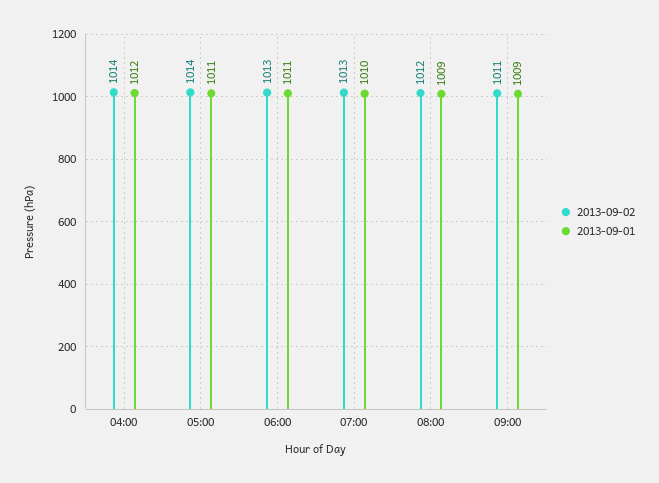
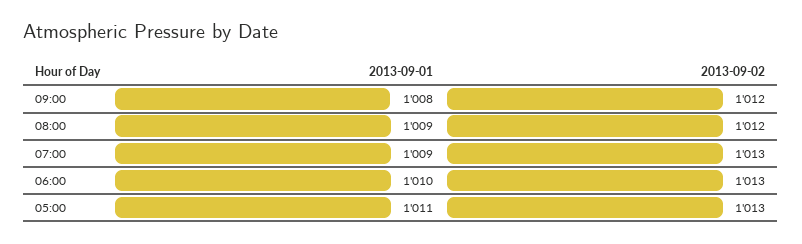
  {
    "2013-09-02": {
-     "04:00": 1014,
-     "05:00": 1014,
+     "05:00": 1013,
      "06:00": 1013,
      "07:00": 1013,
      "08:00": 1012,
-     "09:00": 1011
+     "09:00": 1012
    },
    "2013-09-01": {
-     "04:00": 1012,
      "05:00": 1011,
-     "06:00": 1011,
+     "06:00": 1010,
-     "07:00": 1010,
+     "07:00": 1009,
      "08:00": 1009,
-     "09:00": 1009
+     "09:00": 1008
    }
  }

